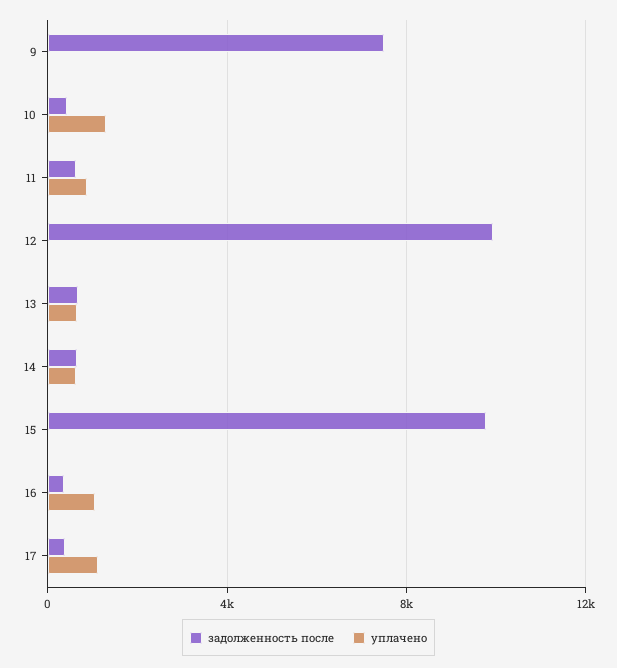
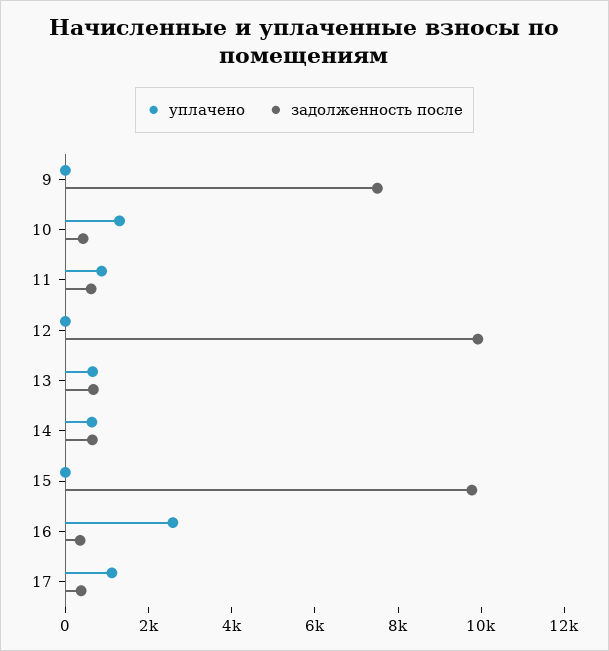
  {
    "задолженность после": {
      "9": 7500,
      "10": 500,
      "11": 500,
      "12": 10000,
      "13": 500,
      "14": 500,
      "15": 10000,
      "16": 500,
      "17": 500
    },
    "уплачено": {
      "9": 0,
      "10": 1500,
      "11": 1000,
      "12": 0,
      "13": 500,
      "14": 500,
      "15": 0,
-     "16": 1000,
+     "16": 2500,
      "17": 1000
    }
  }

